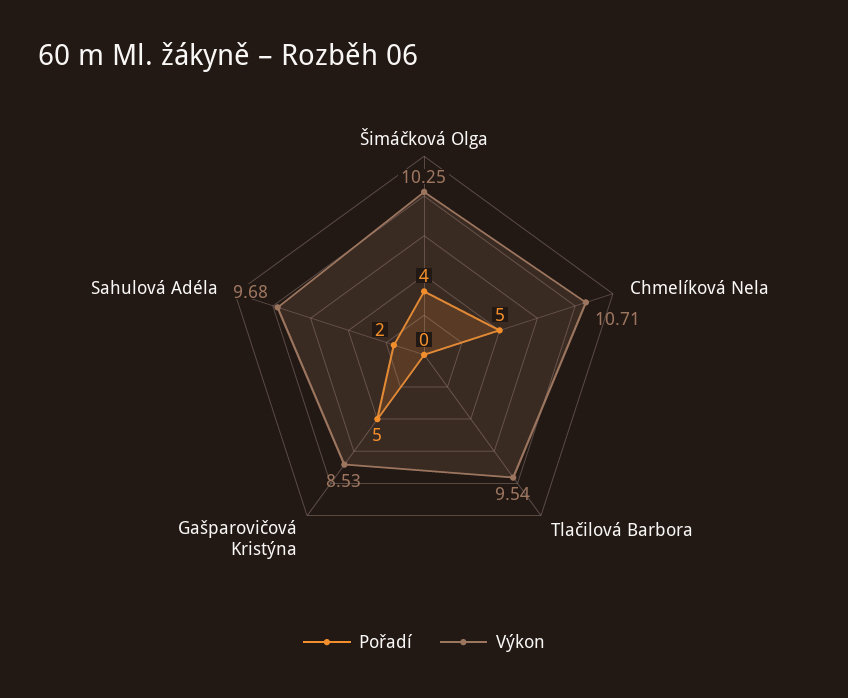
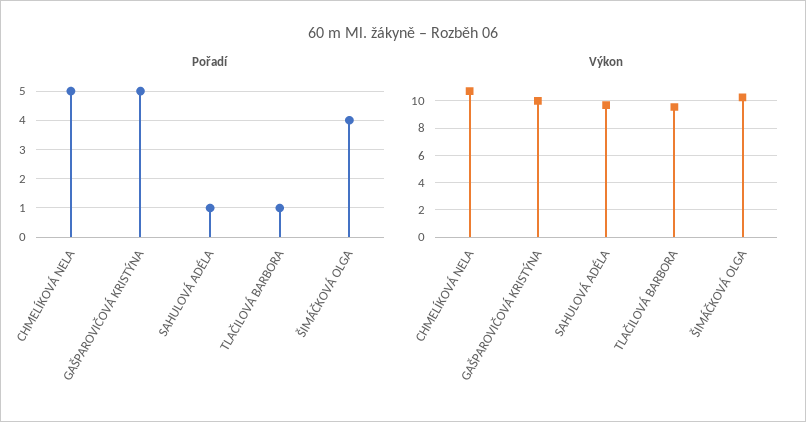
  {
    "Pořadí": {
      "Šimáčková Olga": 4,
      "Chmelíková Nela": 5,
-     "Tlačilová Barbora": 0,
+     "Tlačilová Barbora": 1,
      "Gašparovičová Kristýna": 5,
-     "Sahulová Adéla": 2
+     "Sahulová Adéla": 1
    },
    "Výkon": {
      "Šimáčková Olga": 10.25,
      "Chmelíková Nela": 10.71,
      "Tlačilová Barbora": 9.54,
-     "Gašparovičová Kristýna": 8.53,
+     "Gašparovičová Kristýna": 10,
      "Sahulová Adéla": 9.68
    }
  }

